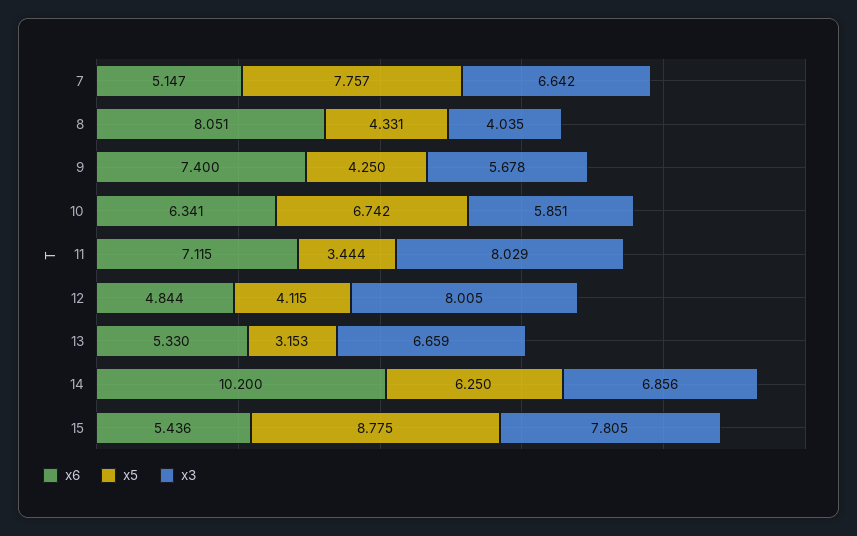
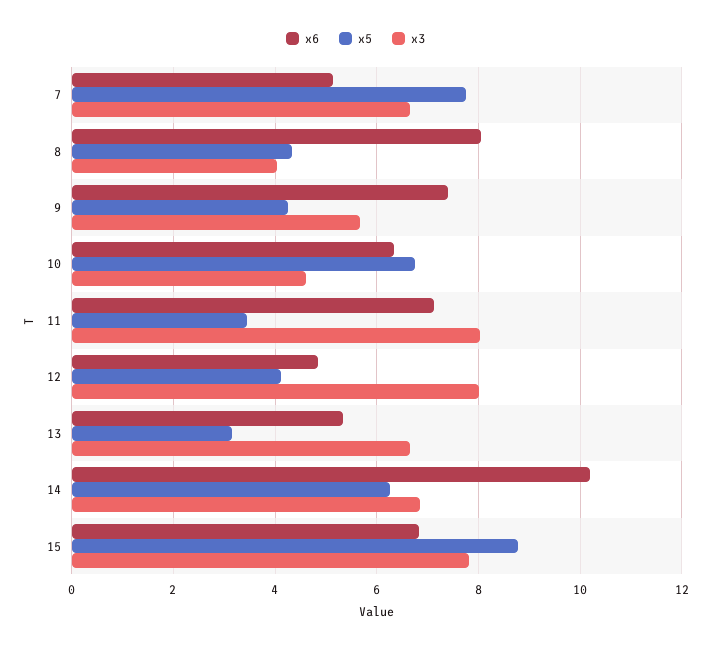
  {
    "x6": {
      "7": 5.147,
      "8": 8.051,
      "9": 7.4,
      "10": 6.341,
      "11": 7.115,
      "12": 4.844,
      "13": 5.33,
      "14": 10.2,
-     "15": 5.436
+     "15": 6.8
    },
    "x5": {
      "7": 7.757,
      "8": 4.331,
      "9": 4.25,
      "10": 6.742,
      "11": 3.444,
      "12": 4.115,
      "13": 3.153,
      "14": 6.25,
      "15": 8.775
    },
    "x3": {
      "7": 6.642,
      "8": 4.035,
      "9": 5.678,
-     "10": 5.851,
+     "10": 4.6,
      "11": 8.029,
      "12": 8.005,
      "13": 6.659,
      "14": 6.856,
      "15": 7.805
    }
  }

